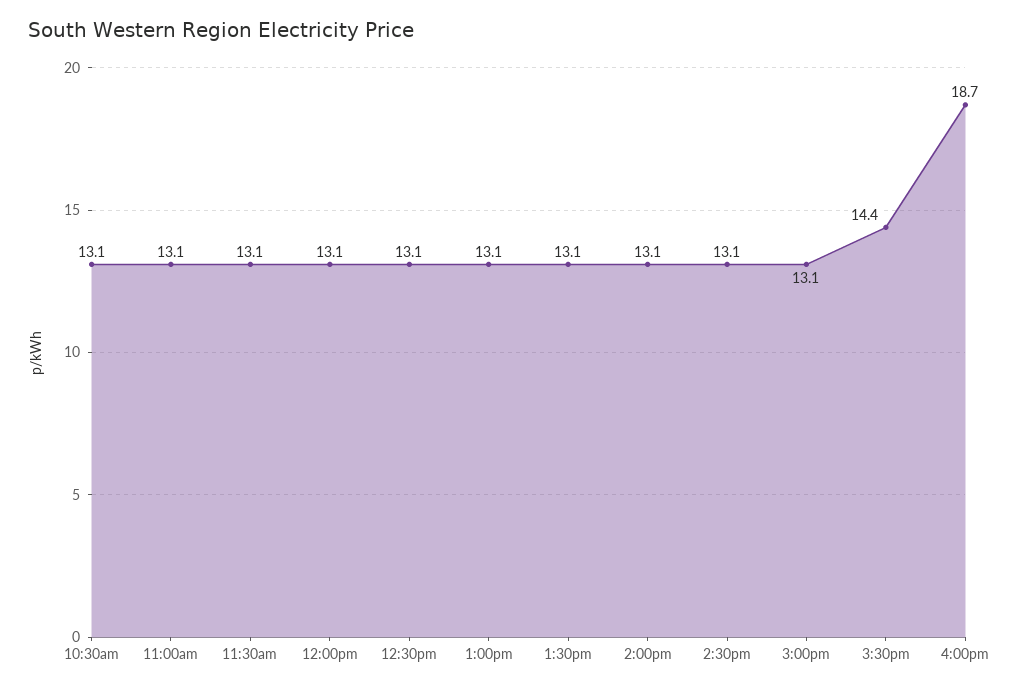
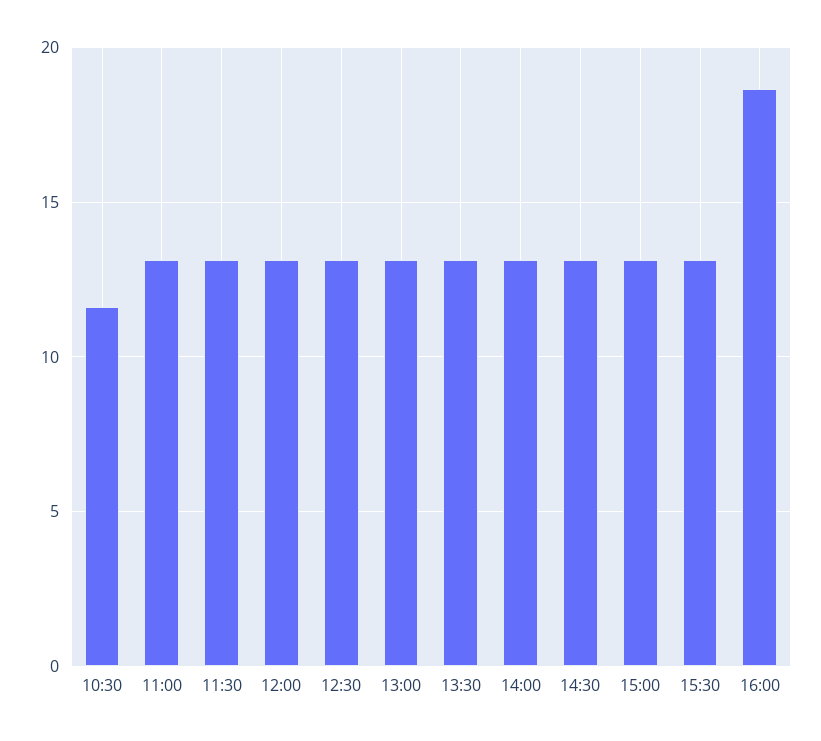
  {
-   "10:30am": 13.1,
+   "10:30am": 11.5,
    "11:00am": 13.1,
    "11:30am": 13.1,
    "12:00pm": 13.1,
    "12:30pm": 13.1,
    "1:00pm": 13.1,
    "1:30pm": 13.1,
    "2:00pm": 13.1,
    "2:30pm": 13.1,
    "3:00pm": 13.1,
-   "3:30pm": 14.4,
+   "3:30pm": 13,
    "4:00pm": 18.7
  }

